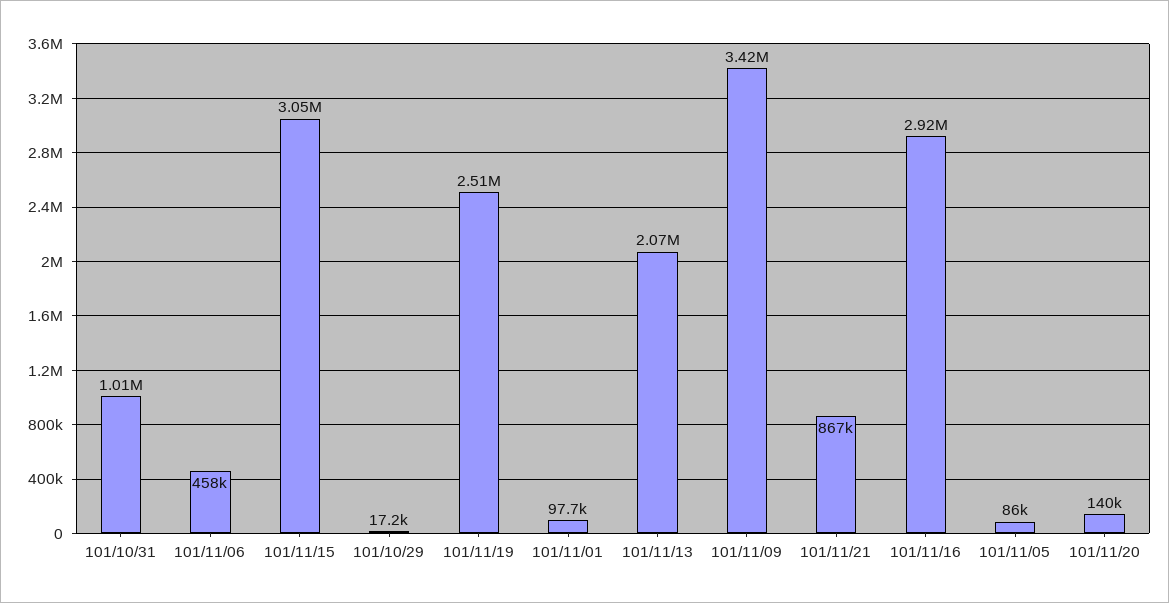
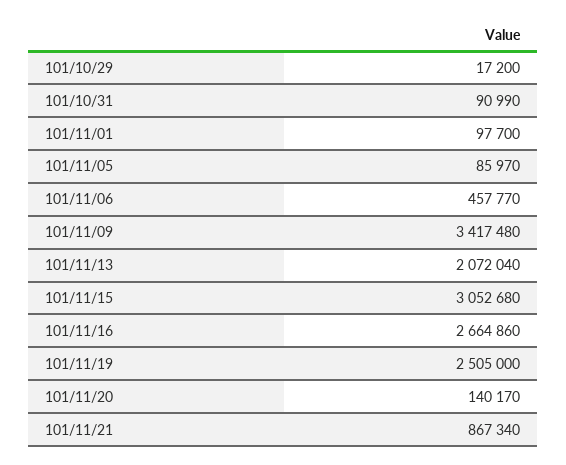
  {
-   "101/10/31": 1010000,
+   "101/10/31": 90990,
    "101/11/06": 457770,
    "101/11/15": 3052680,
    "101/10/29": 17200,
    "101/11/19": 2505000,
    "101/11/01": 97700,
    "101/11/13": 2072040,
    "101/11/09": 3417480,
    "101/11/21": 867340,
-   "101/11/16": 2920000,
+   "101/11/16": 2664860,
    "101/11/05": 85970,
    "101/11/20": 140170
  }

